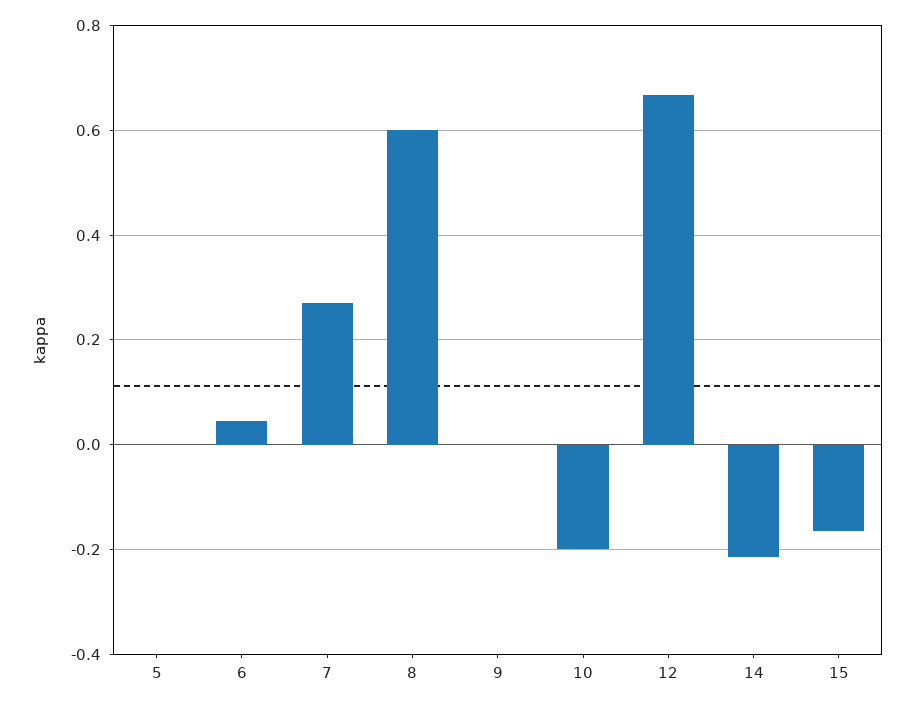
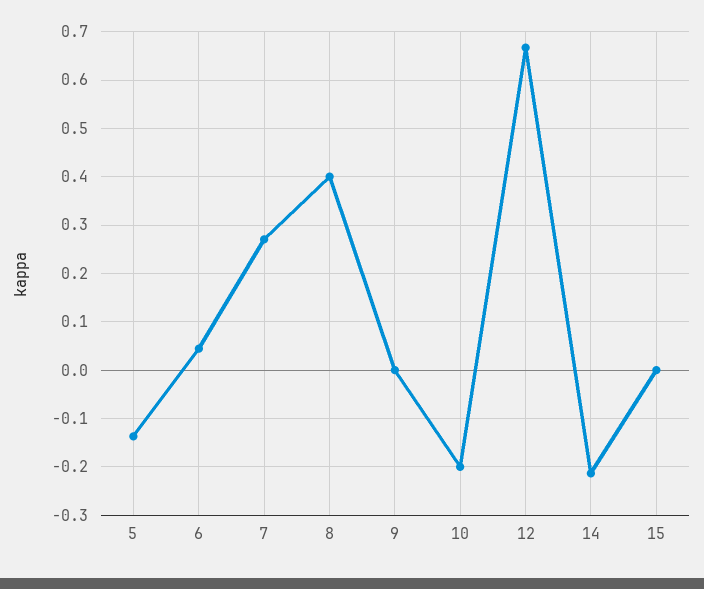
  {
-   "5": 0,
+   "5": -0.14,
    "6": 0.04,
    "7": 0.28,
-   "8": 0.6,
+   "8": 0.4,
    "9": 0,
    "10": -0.2,
    "12": 0.66,
    "14": -0.22,
-   "15": -0.16
+   "15": 0
  }

